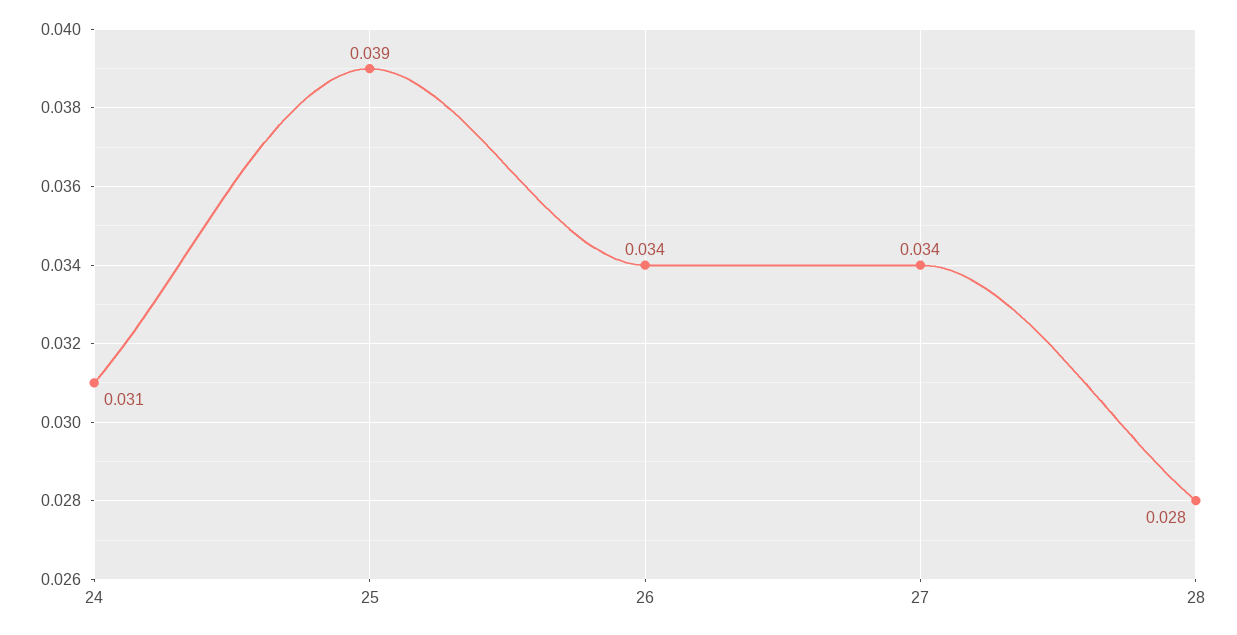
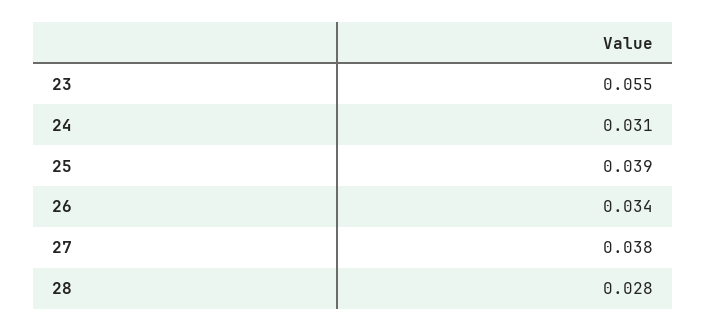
  {
    "24": 0.031,
    "25": 0.039,
    "26": 0.034,
-   "27": 0.034,
+   "27": 0.038,
-   "28": 0.028
+   "28": 0.028,
+   "23": 0.055
  }

